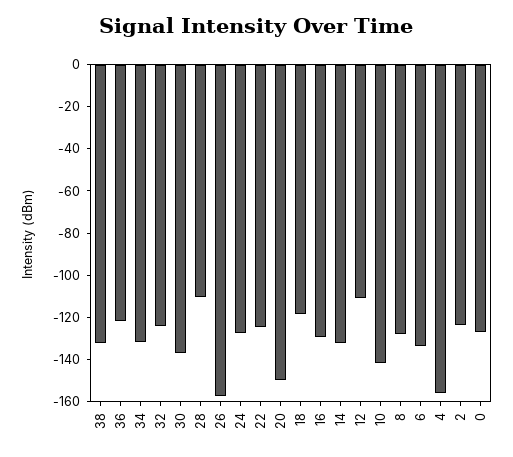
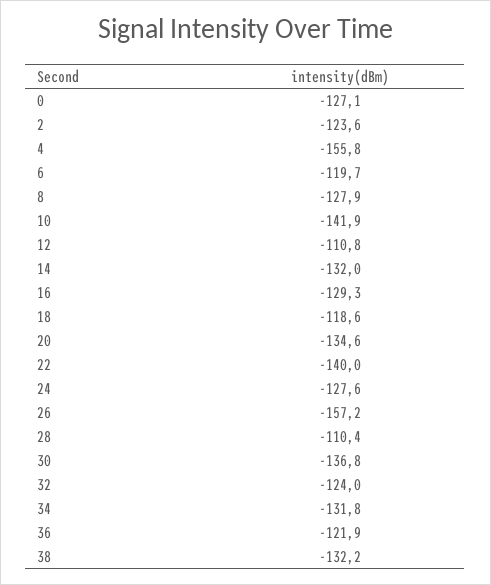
  {
    "38": -132.2,
    "36": -121.9,
    "34": -131.8,
    "32": -124,
    "30": -136.8,
    "28": -110.4,
    "26": -157.2,
    "24": -127.6,
-   "22": -125,
+   "22": -140,
-   "20": -150,
+   "20": -134.6,
    "18": -118.6,
    "16": -129.3,
    "14": -132,
    "12": -110.8,
    "10": -141.9,
    "8": -127.9,
-   "6": -135,
+   "6": -119.7,
    "4": -155.8,
    "2": -123.6,
    "0": -127.1
  }

